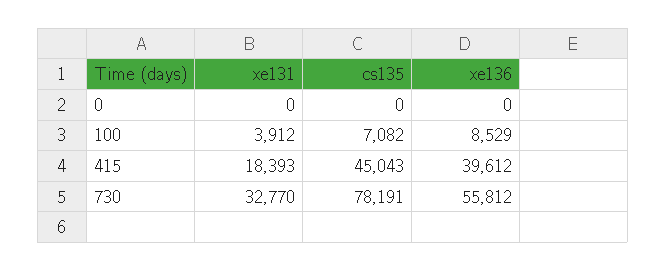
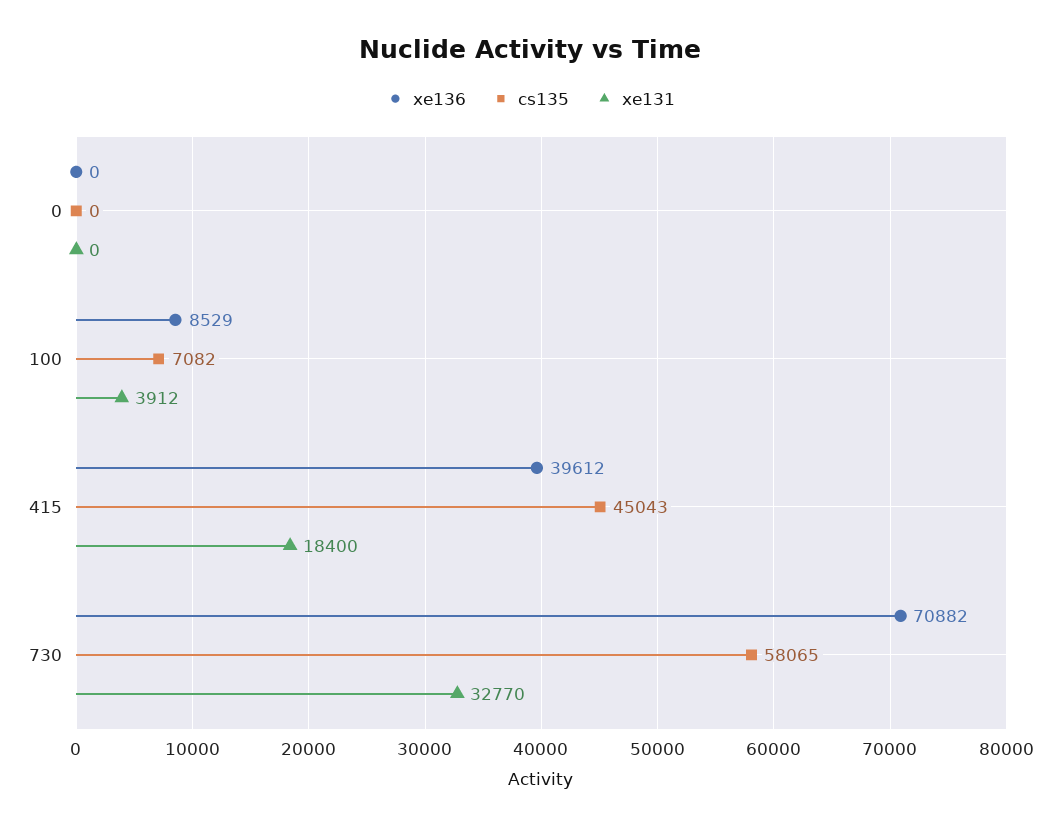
  {
    "xe131": {
      "0": 0,
      "100": 3912,
-     "415": 18393,
+     "415": 18400,
      "730": 32770
    },
    "cs135": {
      "0": 0,
      "100": 7082,
      "415": 45043,
-     "730": 78191
+     "730": 58065
    },
    "xe136": {
      "0": 0,
      "100": 8529,
      "415": 39612,
-     "730": 55812
+     "730": 70882
    }
  }

